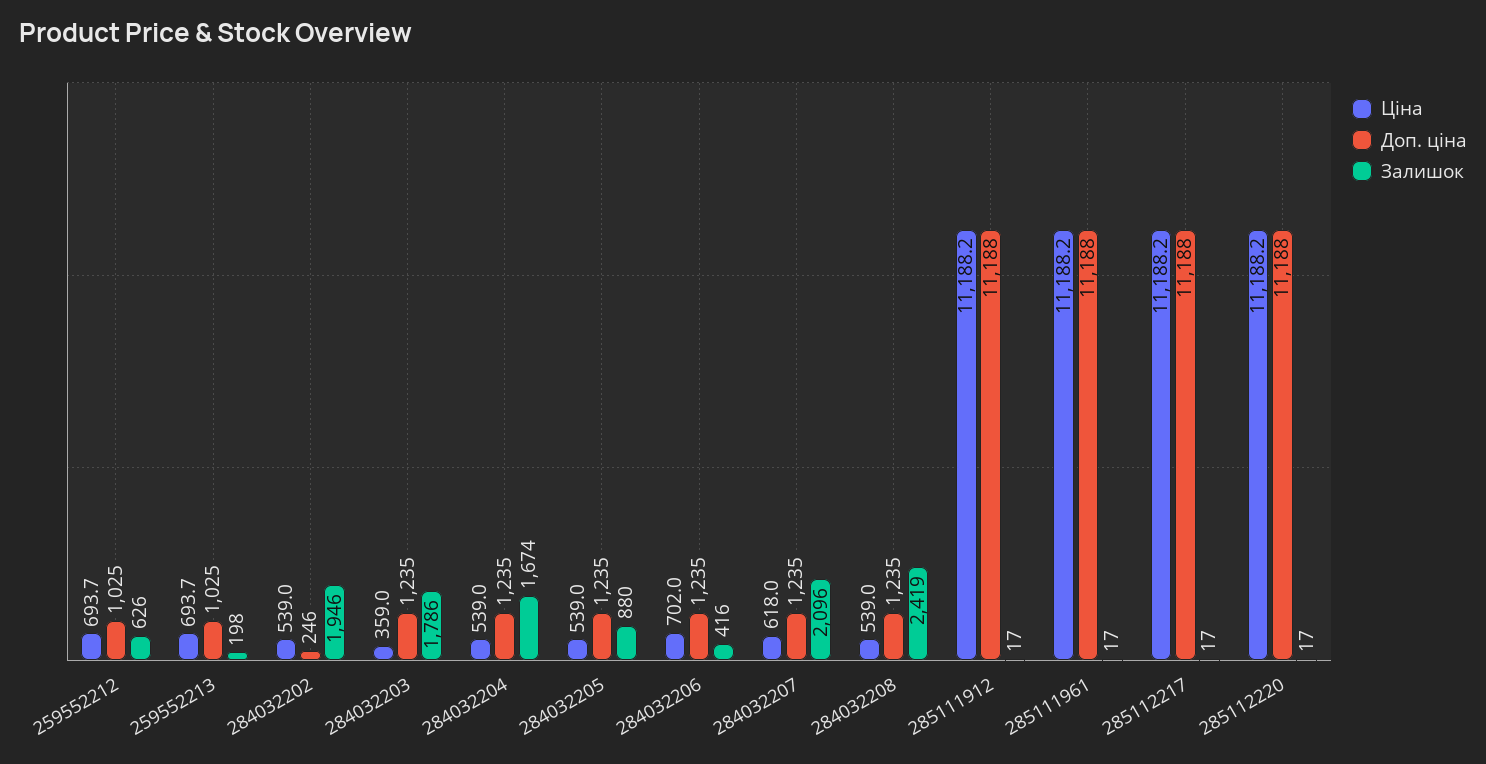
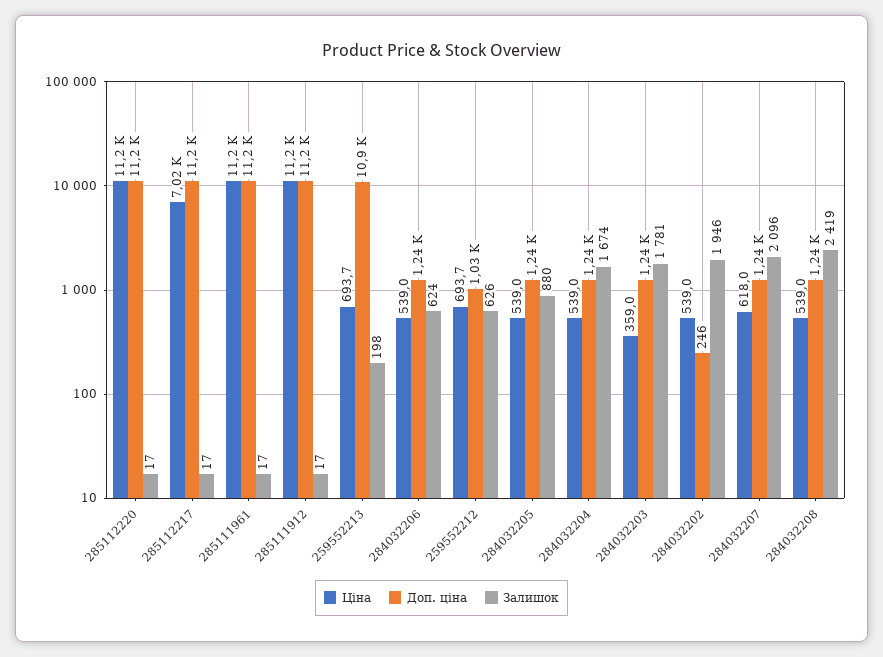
  {
    "Ціна": {
      "259552212": 693.7,
      "259552213": 693.7,
      "284032202": 539,
      "284032203": 359,
      "284032204": 539,
      "284032205": 539,
-     "284032206": 702,
+     "284032206": 539,
      "284032207": 618,
      "284032208": 539,
      "285111912": 11188.2,
      "285111961": 11188.2,
-     "285112217": 11188.2,
+     "285112217": 7020,
      "285112220": 11188.2
    },
    "Доп. ціна": {
      "259552212": 1025,
-     "259552213": 1025,
+     "259552213": 10900,
      "284032202": 246,
      "284032203": 1235,
      "284032204": 1235,
      "284032205": 1235,
      "284032206": 1235,
      "284032207": 1235,
      "284032208": 1235,
      "285111912": 11188,
      "285111961": 11188,
      "285112217": 11188,
      "285112220": 11188
    },
    "Залишок": {
      "259552212": 626,
      "259552213": 198,
      "284032202": 1946,
-     "284032203": 1786,
+     "284032203": 1781,
      "284032204": 1674,
      "284032205": 880,
-     "284032206": 416,
+     "284032206": 624,
      "284032207": 2096,
      "284032208": 2419,
      "285111912": 17,
      "285111961": 17,
      "285112217": 17,
      "285112220": 17
    }
  }

